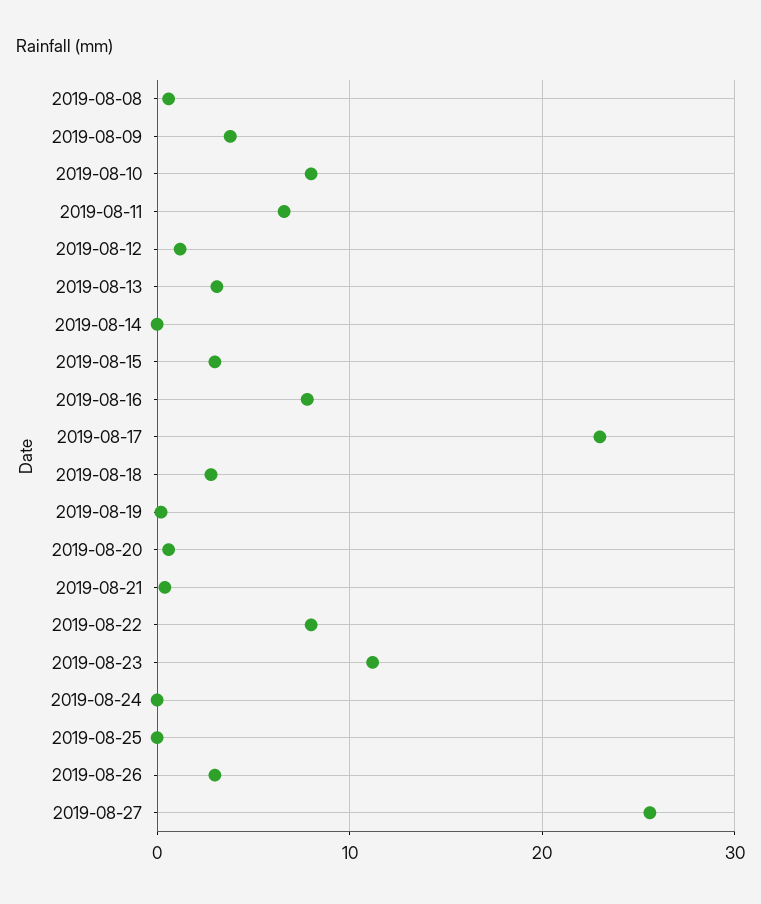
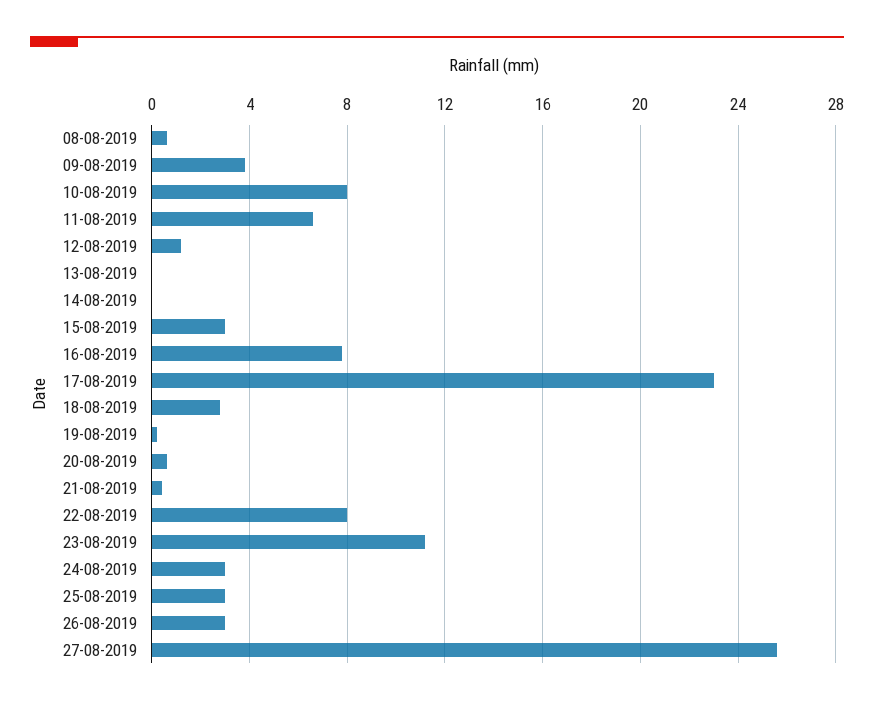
  {
    "2019-08-08": 0.5,
    "2019-08-09": 4,
    "2019-08-10": 8,
    "2019-08-11": 6.5,
    "2019-08-12": 1,
-   "2019-08-13": 3,
+   "2019-08-13": 0,
    "2019-08-14": 0,
    "2019-08-15": 3,
    "2019-08-16": 8,
    "2019-08-17": 23,
    "2019-08-18": 3,
    "2019-08-19": 0,
    "2019-08-20": 0.5,
    "2019-08-21": 0.5,
    "2019-08-22": 8,
    "2019-08-23": 11,
-   "2019-08-24": 0,
+   "2019-08-24": 3,
-   "2019-08-25": 0,
+   "2019-08-25": 3,
    "2019-08-26": 3,
    "2019-08-27": 25.5
  }

